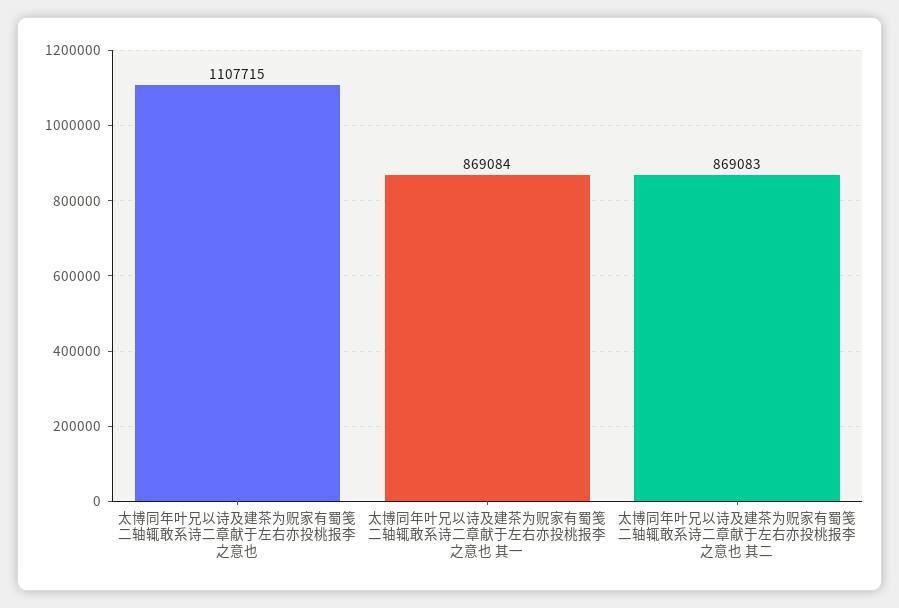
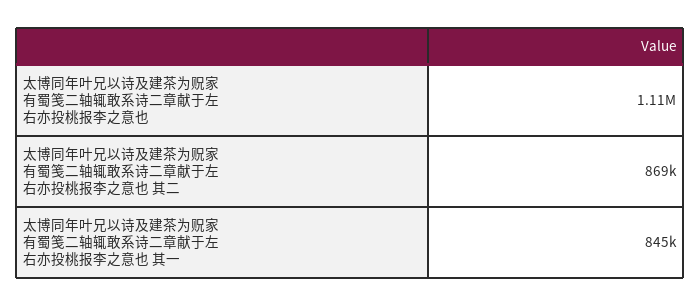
  {
    "太博同年叶兄以诗及建茶为贶家有蜀笺二轴辄敢系诗二章献于左右亦投桃报李之意也": 1107715,
-   "太博同年叶兄以诗及建茶为贶家有蜀笺二轴辄敢系诗二章献于左右亦投桃报李之意也 其一": 869084,
+   "太博同年叶兄以诗及建茶为贶家有蜀笺二轴辄敢系诗二章献于左右亦投桃报李之意也 其一": 845000,
    "太博同年叶兄以诗及建茶为贶家有蜀笺二轴辄敢系诗二章献于左右亦投桃报李之意也 其二": 869083
  }

